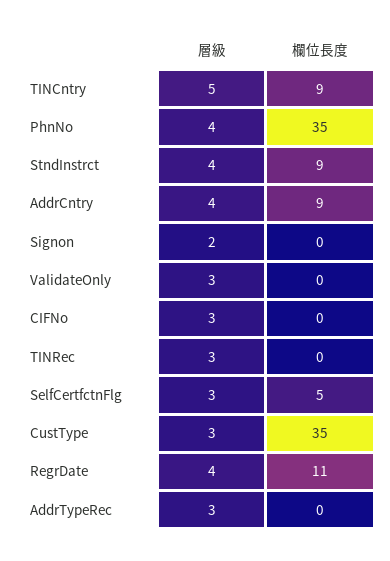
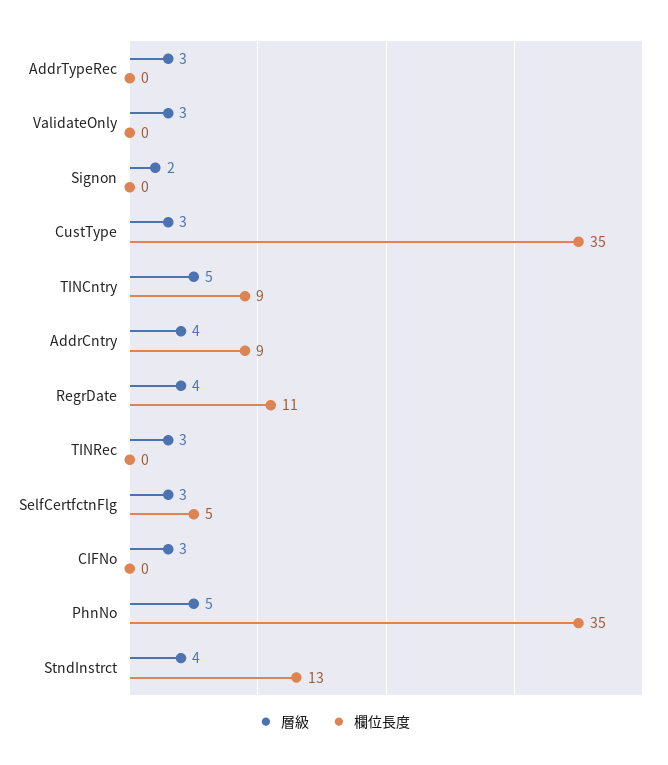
  {
    "層級": {
      "TINCntry": 5,
-     "PhnNo": 4,
+     "PhnNo": 5,
      "StndInstrct": 4,
      "AddrCntry": 4,
      "Signon": 2,
      "ValidateOnly": 3,
      "CIFNo": 3,
      "TINRec": 3,
      "SelfCertfctnFlg": 3,
      "CustType": 3,
      "RegrDate": 4,
      "AddrTypeRec": 3
    },
    "欄位長度": {
      "TINCntry": 9,
      "PhnNo": 35,
-     "StndInstrct": 9,
+     "StndInstrct": 13,
      "AddrCntry": 9,
      "Signon": 0,
      "ValidateOnly": 0,
      "CIFNo": 0,
      "TINRec": 0,
      "SelfCertfctnFlg": 5,
      "CustType": 35,
      "RegrDate": 11,
      "AddrTypeRec": 0
    }
  }

